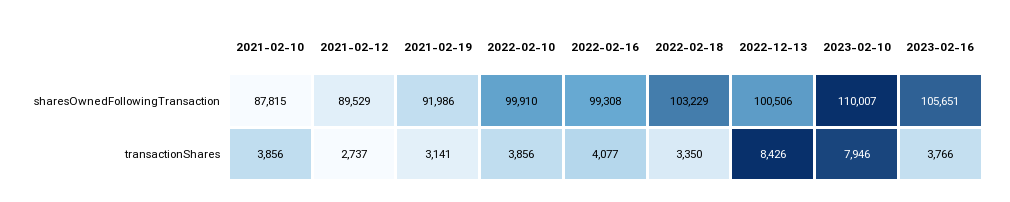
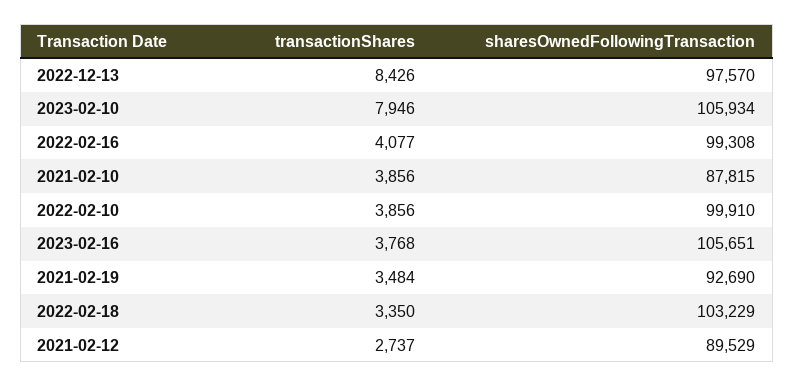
  {
    "2021-02-10": {
      "sharesOwnedFollowingTransaction": 87815,
      "transactionShares": 3856
    },
    "2021-02-12": {
      "sharesOwnedFollowingTransaction": 89529,
      "transactionShares": 2737
    },
    "2021-02-19": {
-     "sharesOwnedFollowingTransaction": 91986,
+     "sharesOwnedFollowingTransaction": 92690,
-     "transactionShares": 3141
+     "transactionShares": 3484
    },
    "2022-02-10": {
      "sharesOwnedFollowingTransaction": 99910,
      "transactionShares": 3856
    },
    "2022-02-16": {
      "sharesOwnedFollowingTransaction": 99308,
      "transactionShares": 4077
    },
    "2022-02-18": {
      "sharesOwnedFollowingTransaction": 103229,
      "transactionShares": 3350
    },
    "2022-12-13": {
-     "sharesOwnedFollowingTransaction": 100506,
+     "sharesOwnedFollowingTransaction": 97570,
      "transactionShares": 8426
    },
    "2023-02-10": {
-     "sharesOwnedFollowingTransaction": 110007,
+     "sharesOwnedFollowingTransaction": 105934,
      "transactionShares": 7946
    },
    "2023-02-16": {
      "sharesOwnedFollowingTransaction": 105651,
-     "transactionShares": 3766
+     "transactionShares": 3768
    }
  }

